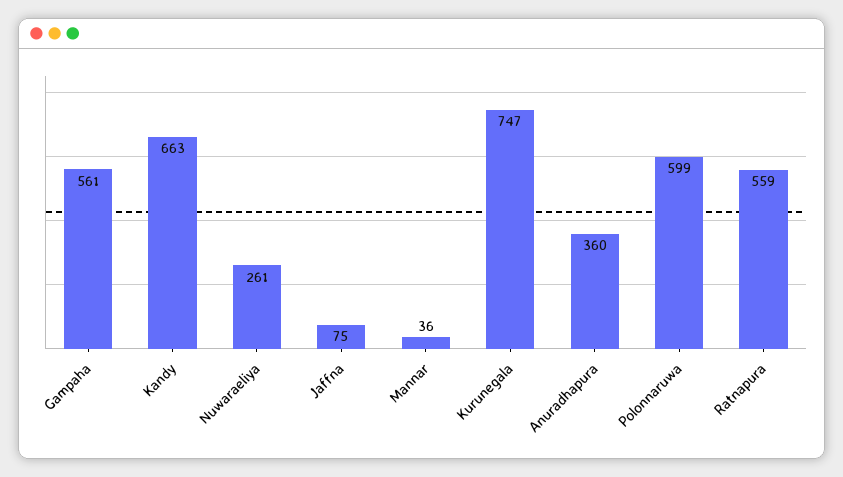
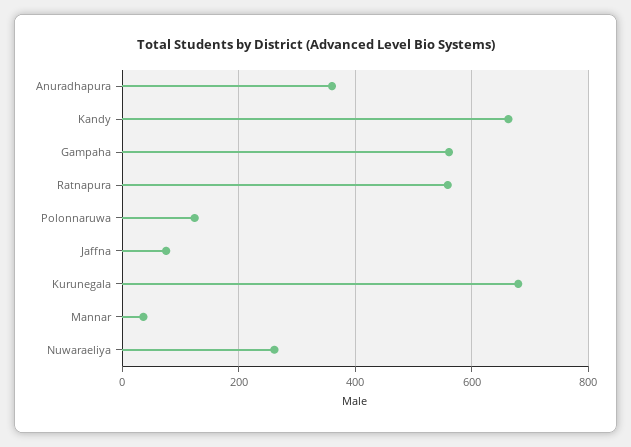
  {
    "Gampaha": 561,
    "Kandy": 663,
    "Nuwaraeliya": 261,
    "Jaffna": 75,
    "Mannar": 36,
-   "Kurunegala": 747,
+   "Kurunegala": 680,
    "Anuradhapura": 360,
-   "Polonnaruwa": 599,
+   "Polonnaruwa": 120,
    "Ratnapura": 559
  }

